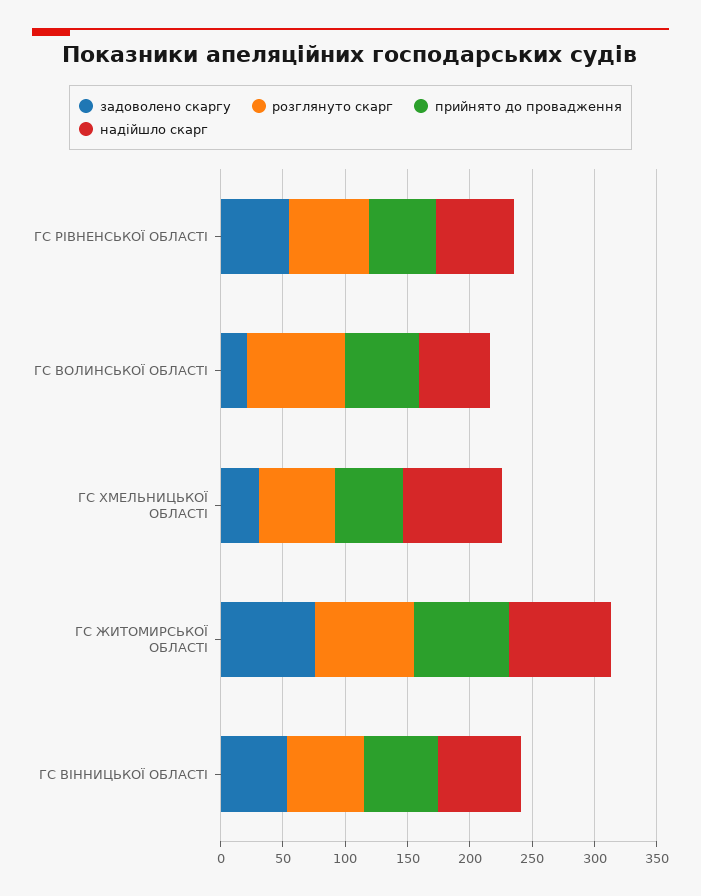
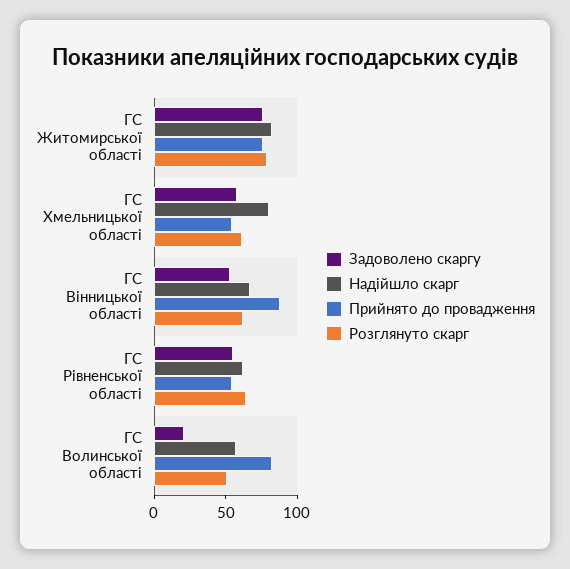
  {
    "задоволено скаргу": {
      "ГС РІВНЕНСЬКОЇ ОБЛАСТІ": 60,
      "ГС ВОЛИНСЬКОЇ ОБЛАСТІ": 20,
-     "ГС ХМЕЛЬНИЦЬКОЇ ОБЛАСТІ": 30,
+     "ГС ХМЕЛЬНИЦЬКОЇ ОБЛАСТІ": 60,
      "ГС ЖИТОМИРСЬКОЇ ОБЛАСТІ": 80,
      "ГС ВІННИЦЬКОЇ ОБЛАСТІ": 50
    },
    "розглянуто скарг": {
      "ГС РІВНЕНСЬКОЇ ОБЛАСТІ": 60,
-     "ГС ВОЛИНСЬКОЇ ОБЛАСТІ": 80,
+     "ГС ВОЛИНСЬКОЇ ОБЛАСТІ": 50,
      "ГС ХМЕЛЬНИЦЬКОЇ ОБЛАСТІ": 60,
      "ГС ЖИТОМИРСЬКОЇ ОБЛАСТІ": 80,
      "ГС ВІННИЦЬКОЇ ОБЛАСТІ": 60
    },
    "прийнято до провадження": {
      "ГС РІВНЕНСЬКОЇ ОБЛАСТІ": 50,
-     "ГС ВОЛИНСЬКОЇ ОБЛАСТІ": 60,
+     "ГС ВОЛИНСЬКОЇ ОБЛАСТІ": 80,
      "ГС ХМЕЛЬНИЦЬКОЇ ОБЛАСТІ": 50,
      "ГС ЖИТОМИРСЬКОЇ ОБЛАСТІ": 80,
-     "ГС ВІННИЦЬКОЇ ОБЛАСТІ": 60
+     "ГС ВІННИЦЬКОЇ ОБЛАСТІ": 90
    },
    "надійшло скарг": {
      "ГС РІВНЕНСЬКОЇ ОБЛАСТІ": 60,
      "ГС ВОЛИНСЬКОЇ ОБЛАСТІ": 60,
      "ГС ХМЕЛЬНИЦЬКОЇ ОБЛАСТІ": 80,
      "ГС ЖИТОМИРСЬКОЇ ОБЛАСТІ": 80,
      "ГС ВІННИЦЬКОЇ ОБЛАСТІ": 70
    }
  }

